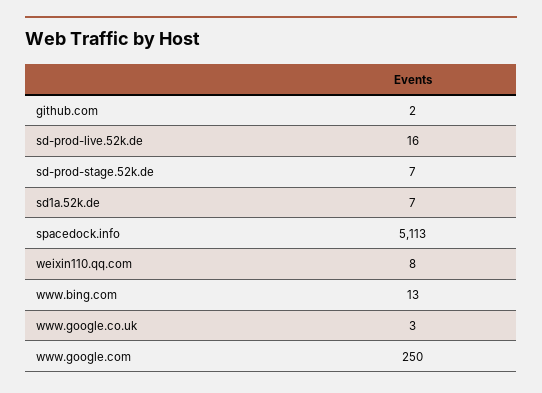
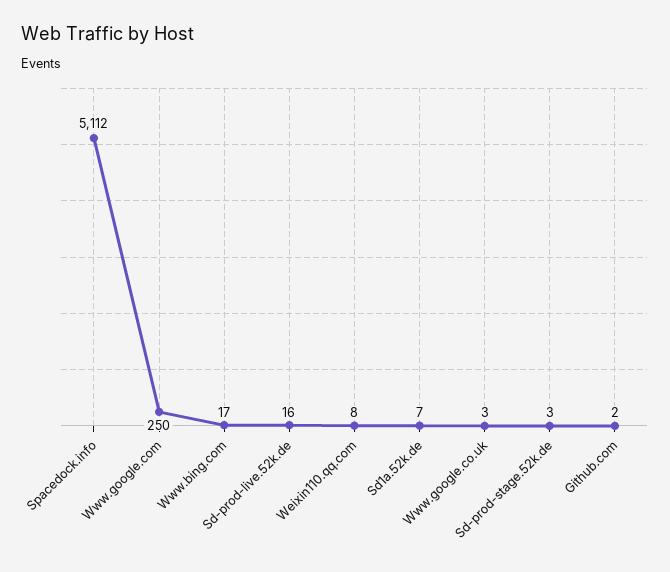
  {
    "github.com": 2,
    "sd-prod-live.52k.de": 16,
-   "sd-prod-stage.52k.de": 7,
+   "sd-prod-stage.52k.de": 3,
    "sd1a.52k.de": 7,
-   "spacedock.info": 5113,
+   "spacedock.info": 5112,
    "weixin110.qq.com": 8,
-   "www.bing.com": 13,
+   "www.bing.com": 17,
    "www.google.co.uk": 3,
    "www.google.com": 250
  }

